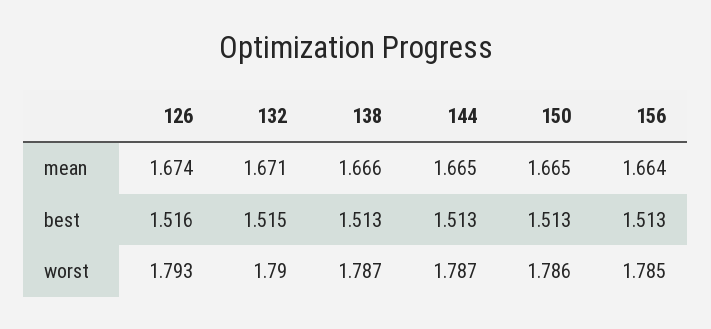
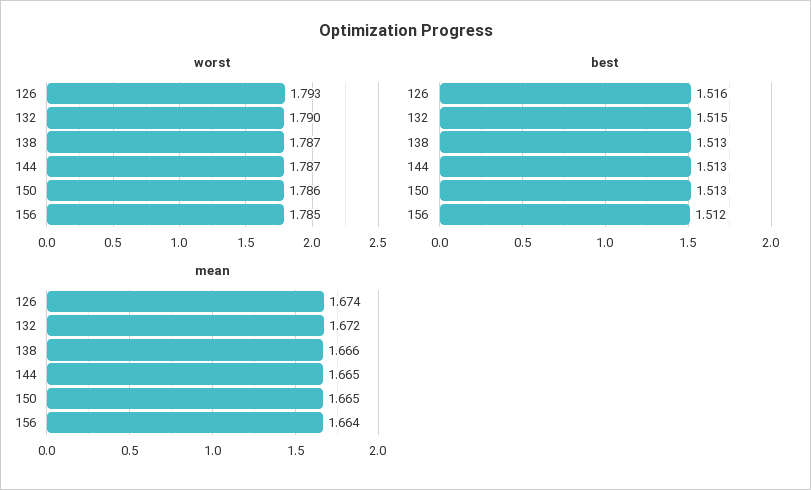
  {
    "mean": {
      "126": 1.674,
-     "132": 1.671,
+     "132": 1.672,
      "138": 1.666,
      "144": 1.665,
      "150": 1.665,
      "156": 1.664
    },
    "best": {
      "126": 1.516,
      "132": 1.515,
      "138": 1.513,
      "144": 1.513,
      "150": 1.513,
-     "156": 1.513
+     "156": 1.512
    },
    "worst": {
      "126": 1.793,
      "132": 1.79,
      "138": 1.787,
      "144": 1.787,
      "150": 1.786,
      "156": 1.785
    }
  }

